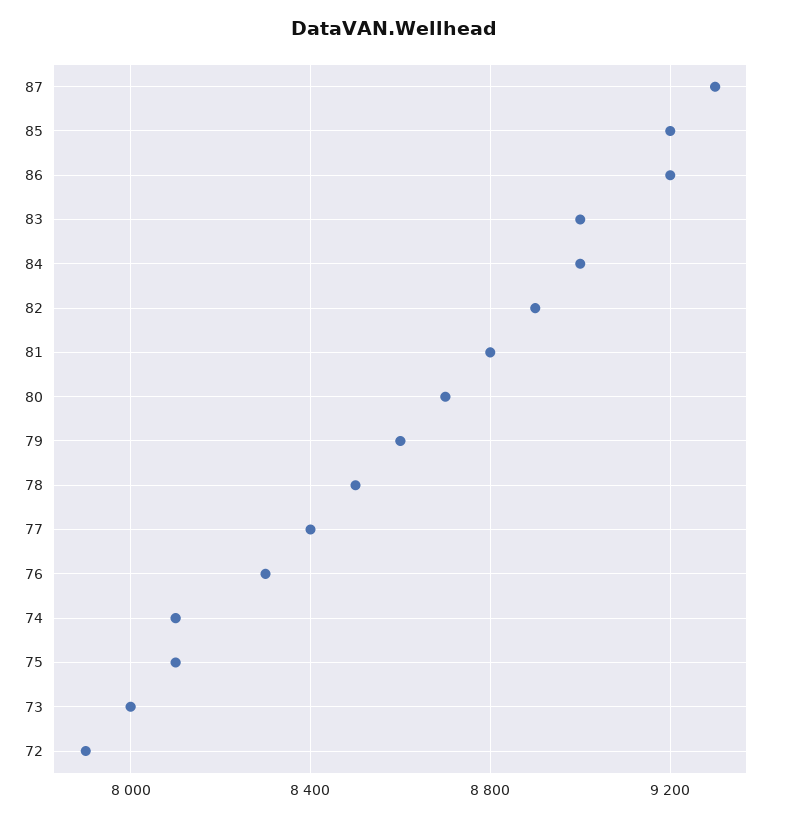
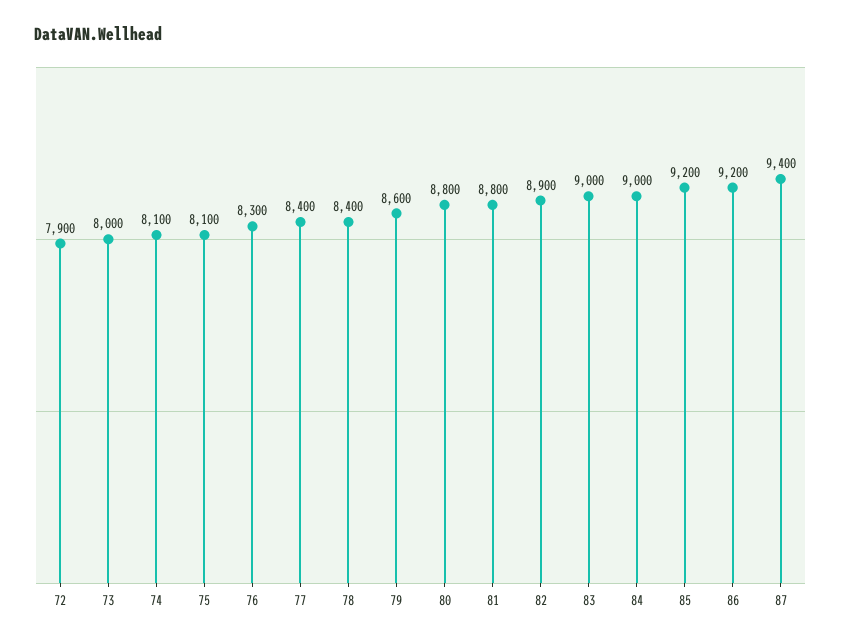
  {
-   "87": 9300,
+   "87": 9400,
    "85": 9200,
    "86": 9200,
    "83": 9000,
    "84": 9000,
    "82": 8900,
    "81": 8800,
-   "80": 8700,
+   "80": 8800,
    "79": 8600,
-   "78": 8500,
+   "78": 8400,
    "77": 8400,
    "76": 8300,
    "74": 8100,
    "75": 8100,
    "73": 8000,
    "72": 7900
  }

